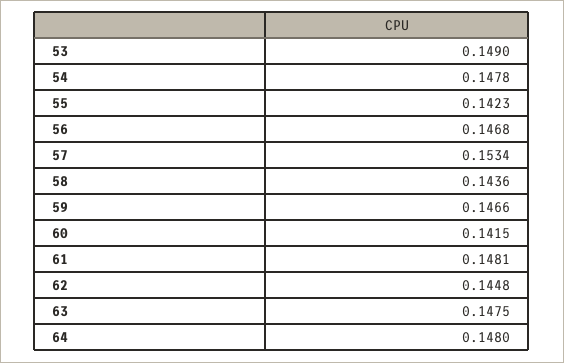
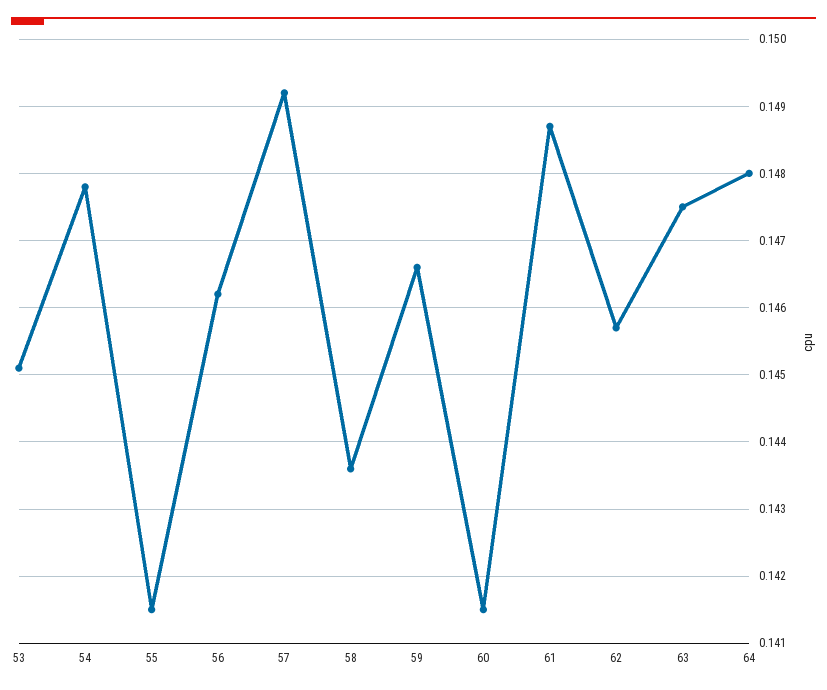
  {
-   "53": 0.149,
+   "53": 0.1451,
    "54": 0.1478,
-   "55": 0.1423,
+   "55": 0.1415,
-   "56": 0.1468,
+   "56": 0.1462,
-   "57": 0.1534,
+   "57": 0.1492,
    "58": 0.1436,
    "59": 0.1466,
    "60": 0.1415,
-   "61": 0.1481,
+   "61": 0.1487,
-   "62": 0.1448,
+   "62": 0.1457,
    "63": 0.1475,
    "64": 0.148
  }

